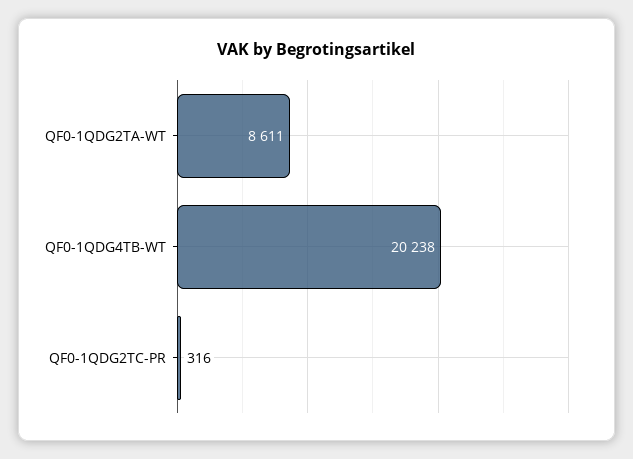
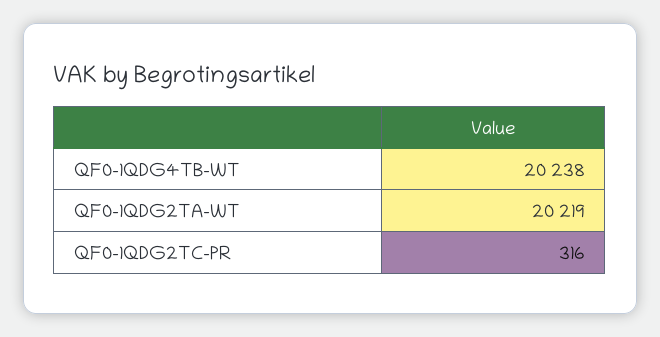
  {
-   "QF0-1QDG2TA-WT": 8611,
+   "QF0-1QDG2TA-WT": 20219,
    "QF0-1QDG4TB-WT": 20238,
    "QF0-1QDG2TC-PR": 316
  }

